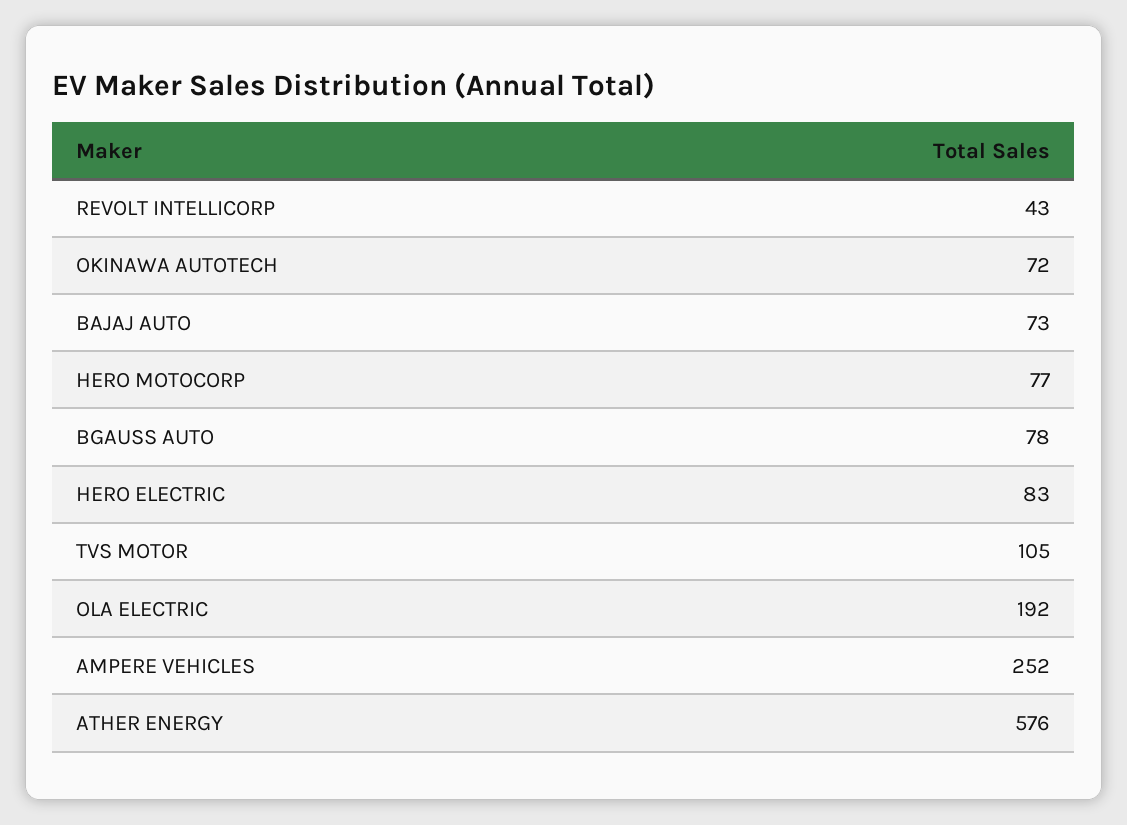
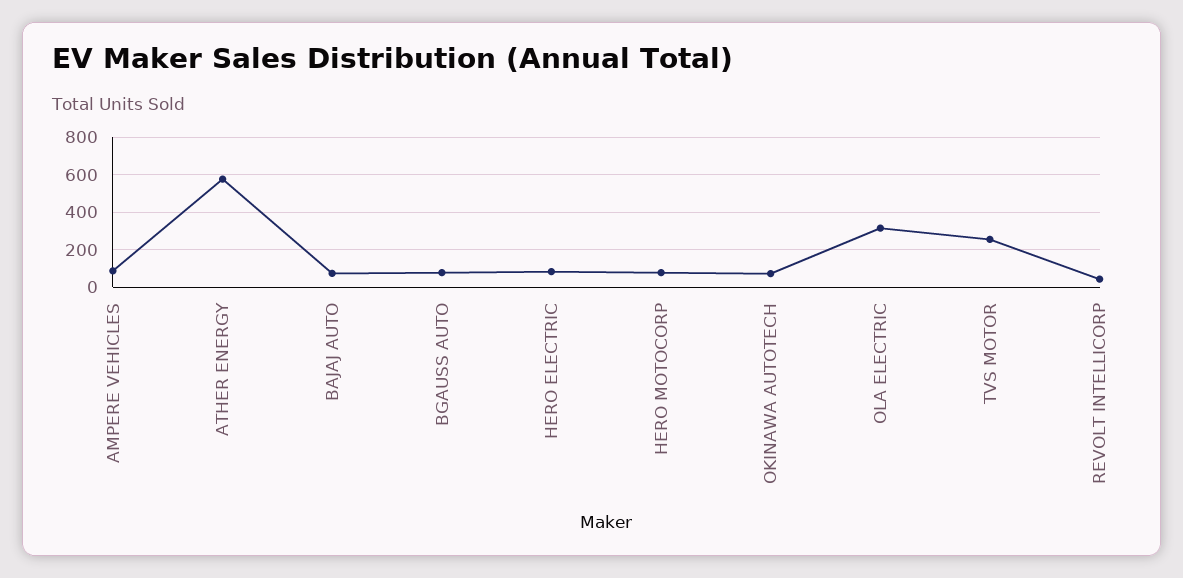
  {
    "REVOLT INTELLICORP": 43,
    "OKINAWA AUTOTECH": 72,
    "BAJAJ AUTO": 73,
    "HERO MOTOCORP": 77,
    "BGAUSS AUTO": 78,
    "HERO ELECTRIC": 83,
-   "TVS MOTOR": 105,
+   "TVS MOTOR": 250,
-   "OLA ELECTRIC": 192,
+   "OLA ELECTRIC": 300,
-   "AMPERE VEHICLES": 252,
+   "AMPERE VEHICLES": 100,
    "ATHER ENERGY": 576
  }

